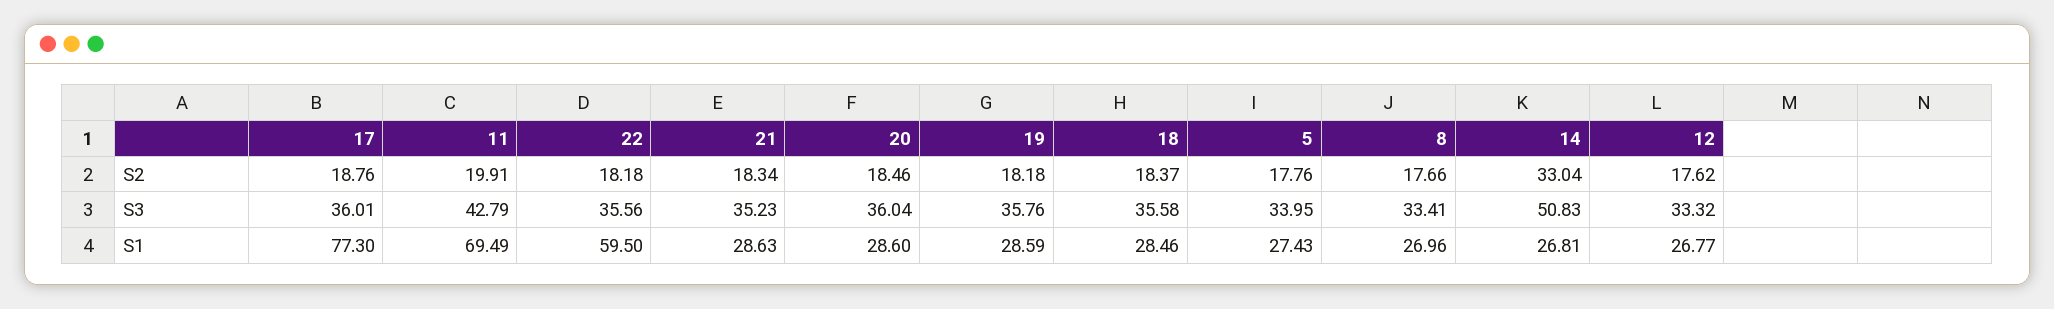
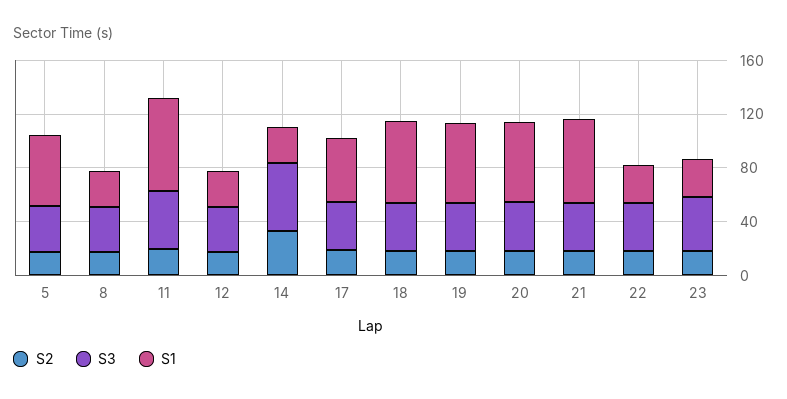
  {
    "S2": {
      "17": 18.76,
      "11": 19.91,
      "22": 18.18,
      "21": 18.34,
      "20": 18.46,
      "19": 18.18,
      "18": 18.37,
      "5": 17.76,
      "8": 17.66,
      "14": 33.04,
-     "12": 17.62
+     "12": 17.62,
+     "23": 20
    },
    "S3": {
      "17": 36.01,
      "11": 42.79,
      "22": 35.56,
      "21": 35.23,
      "20": 36.04,
      "19": 35.76,
      "18": 35.58,
      "5": 33.95,
      "8": 33.41,
      "14": 50.83,
-     "12": 33.32
+     "12": 33.32,
+     "23": 40
    },
    "S1": {
-     "17": 77.3,
+     "17": 50,
      "11": 69.49,
-     "22": 59.5,
+     "22": 30,
-     "21": 28.63,
+     "21": 60,
-     "20": 28.6,
+     "20": 60,
-     "19": 28.59,
+     "19": 60,
-     "18": 28.46,
+     "18": 60,
-     "5": 27.43,
+     "5": 50,
      "8": 26.96,
      "14": 26.81,
-     "12": 26.77
+     "12": 26.77,
+     "23": 30
    }
  }

